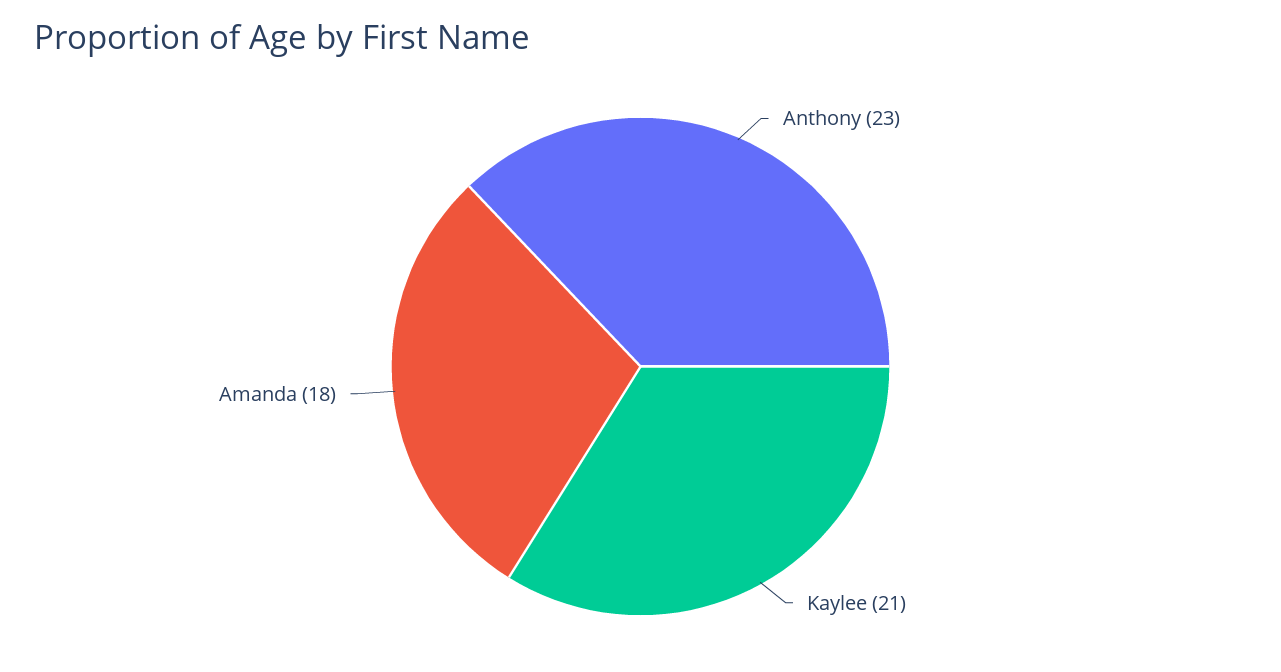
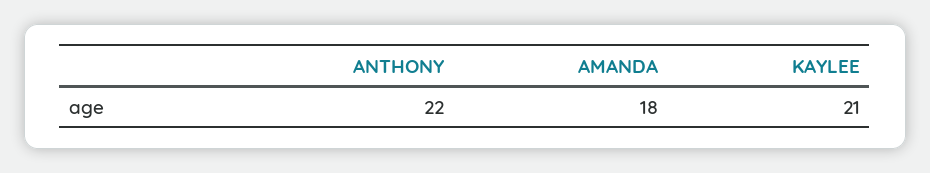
  {
-   "Anthony": 23,
+   "Anthony": 22,
    "Kaylee": 21,
    "Amanda": 18
  }

